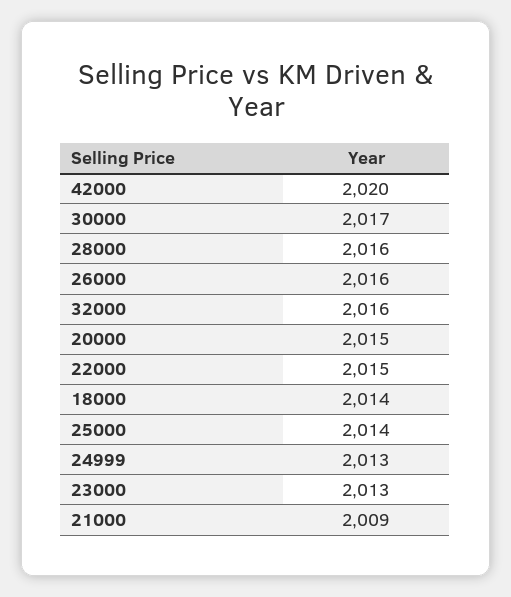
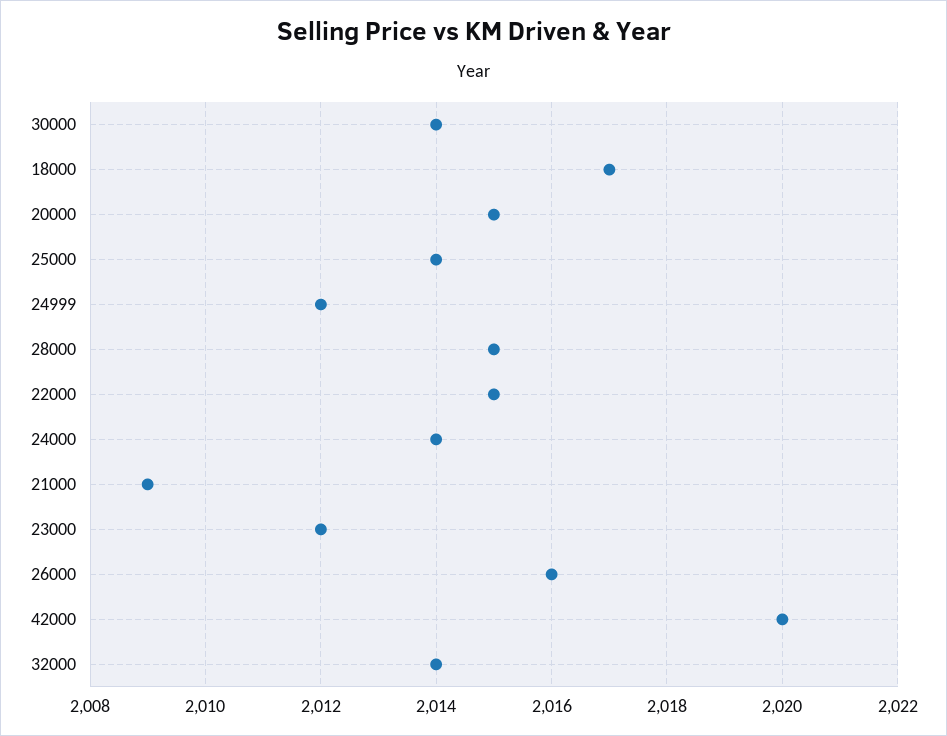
  {
    "42000": 2020,
-   "30000": 2017,
+   "30000": 2014,
-   "28000": 2016,
+   "28000": 2015,
    "26000": 2016,
-   "32000": 2016,
+   "32000": 2014,
    "20000": 2015,
    "22000": 2015,
-   "18000": 2014,
+   "18000": 2017,
    "25000": 2014,
-   "24999": 2013,
+   "24999": 2012,
-   "23000": 2013,
+   "23000": 2012,
-   "21000": 2009
+   "21000": 2009,
+   "24000": 2014
  }

